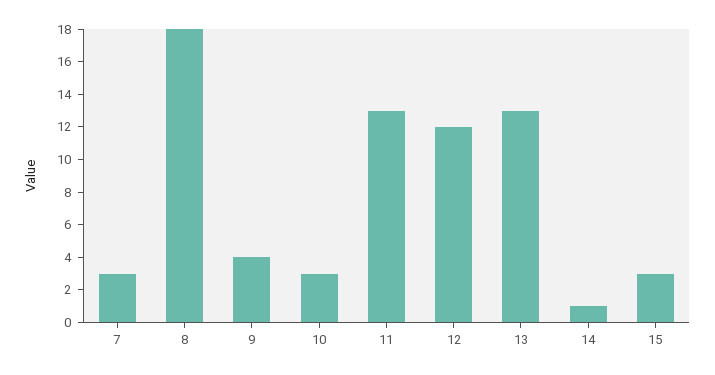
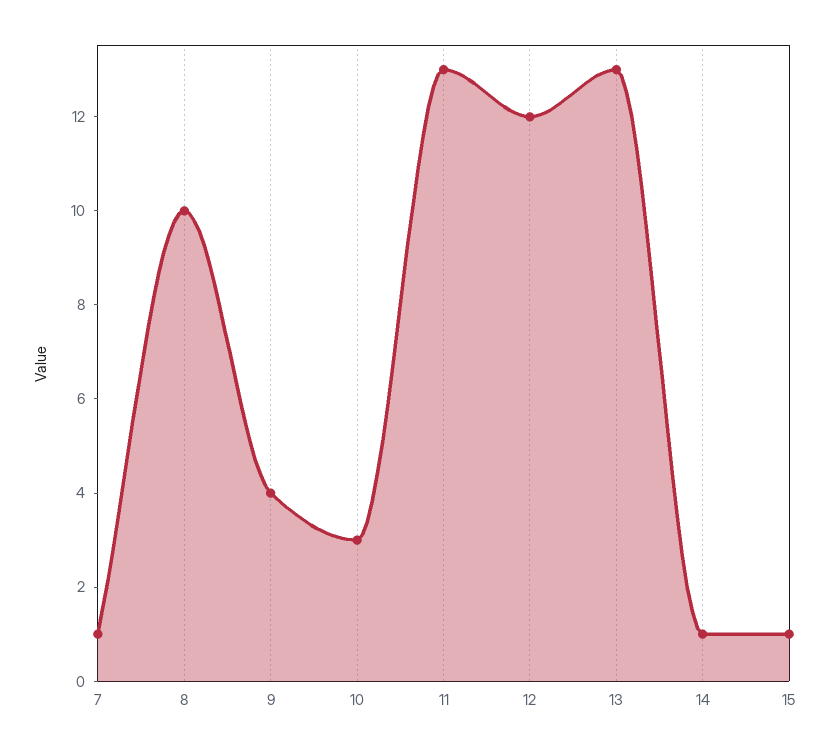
  {
-   "7": 3,
+   "7": 1,
-   "8": 18,
+   "8": 10,
    "9": 4,
    "10": 3,
    "11": 13,
    "12": 12,
    "13": 13,
    "14": 1,
-   "15": 3
+   "15": 1
  }

